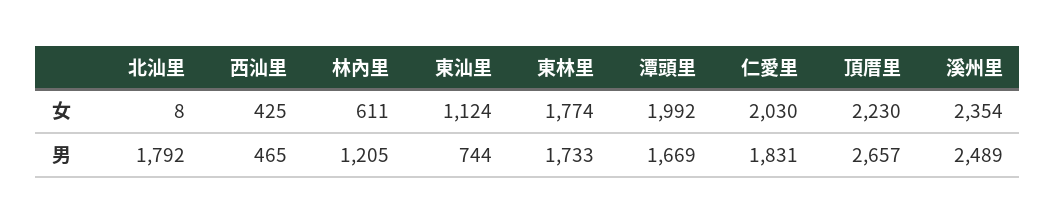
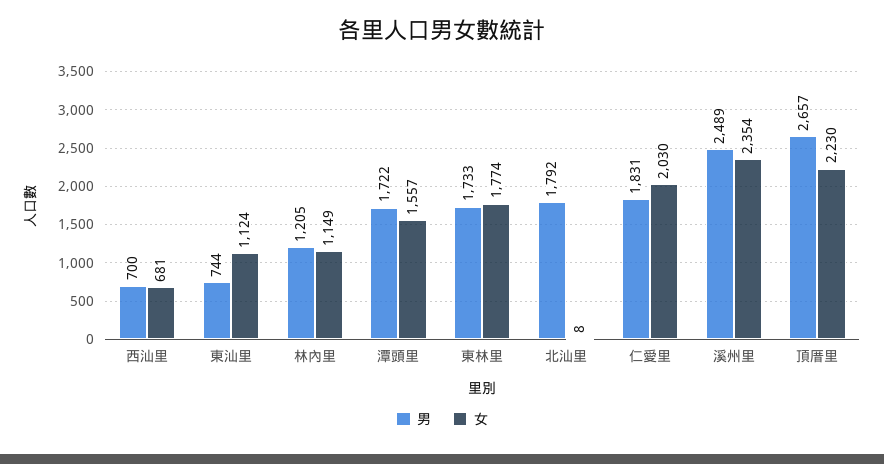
  {
    "女": {
      "北汕里": 8,
-     "西汕里": 425,
+     "西汕里": 681,
-     "林內里": 611,
+     "林內里": 1149,
      "東汕里": 1124,
      "東林里": 1774,
-     "潭頭里": 1992,
+     "潭頭里": 1557,
      "仁愛里": 2030,
      "頂厝里": 2230,
      "溪州里": 2354
    },
    "男": {
      "北汕里": 1792,
-     "西汕里": 465,
+     "西汕里": 700,
      "林內里": 1205,
      "東汕里": 744,
      "東林里": 1733,
-     "潭頭里": 1669,
+     "潭頭里": 1722,
      "仁愛里": 1831,
      "頂厝里": 2657,
      "溪州里": 2489
    }
  }

